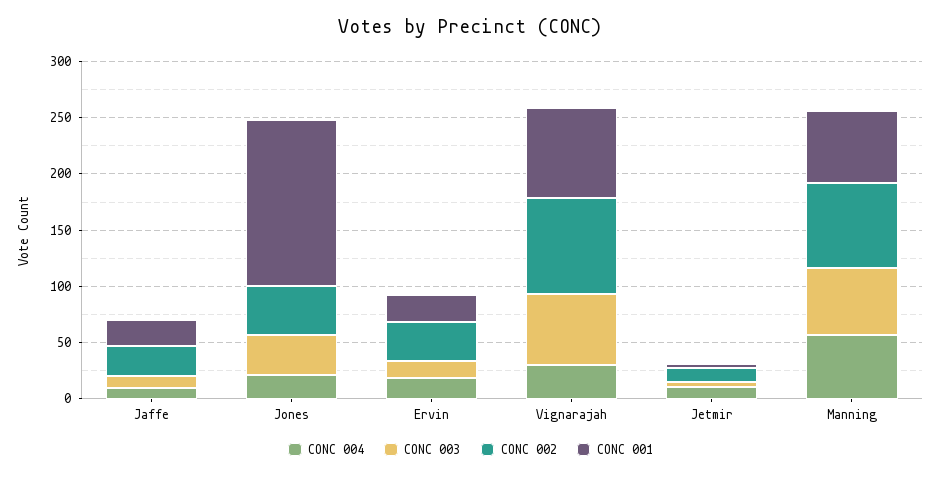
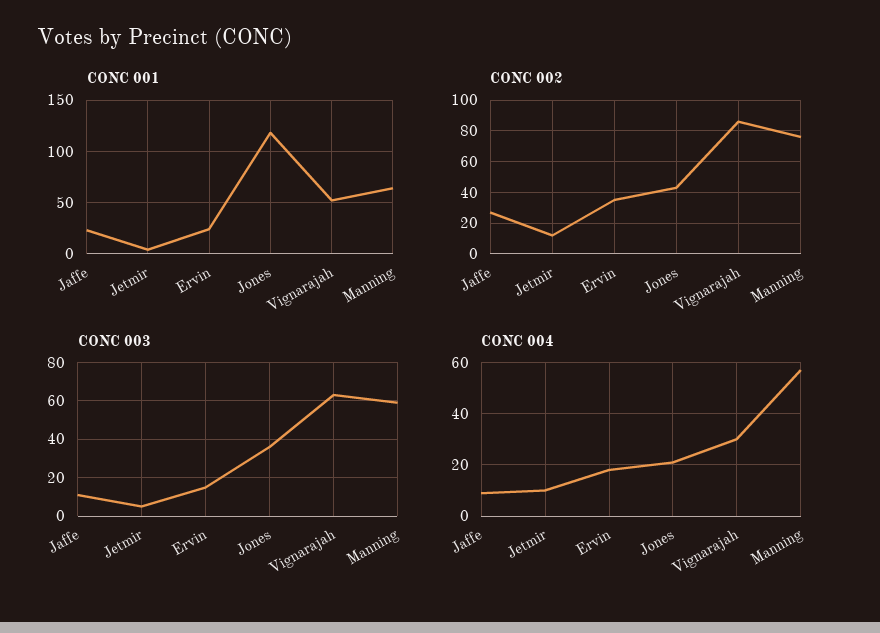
  {
    "CONC 004": {
      "Jaffe": 10,
      "Jones": 20,
      "Ervin": 20,
      "Vignarajah": 30,
      "Jetmir": 10,
      "Manning": 55
    },
    "CONC 003": {
      "Jaffe": 10,
      "Jones": 35,
      "Ervin": 15,
      "Vignarajah": 65,
      "Jetmir": 5,
      "Manning": 60
    },
    "CONC 002": {
      "Jaffe": 25,
      "Jones": 45,
      "Ervin": 35,
      "Vignarajah": 85,
      "Jetmir": 10,
      "Manning": 75
    },
    "CONC 001": {
      "Jaffe": 20,
-     "Jones": 150,
+     "Jones": 120,
      "Ervin": 20,
-     "Vignarajah": 80,
+     "Vignarajah": 50,
      "Jetmir": 0,
      "Manning": 60
    }
  }

